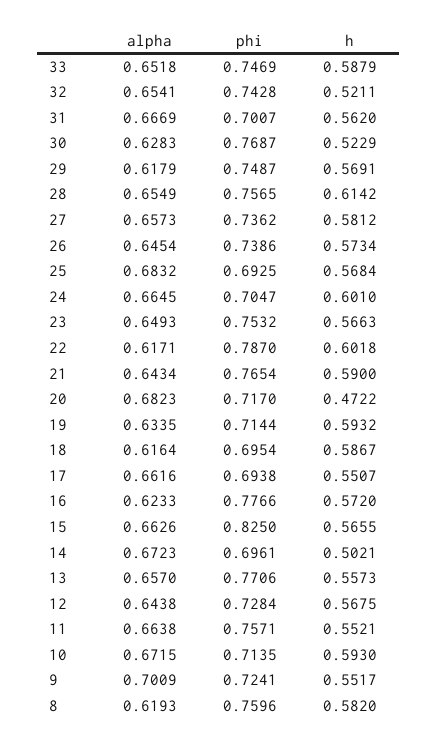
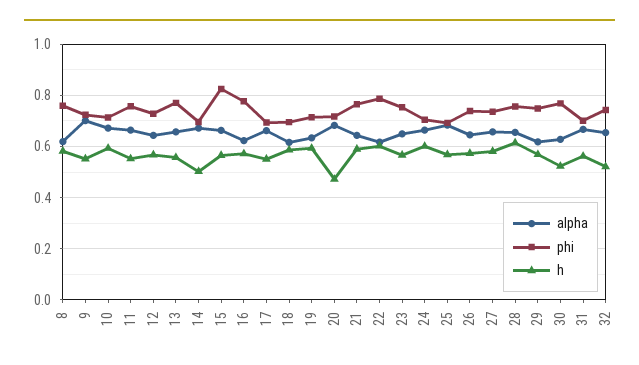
  {
    "alpha": {
-     "33": 0.6518,
      "32": 0.6541,
      "31": 0.6669,
      "30": 0.6283,
      "29": 0.6179,
      "28": 0.6549,
      "27": 0.6573,
      "26": 0.6454,
      "25": 0.6832,
      "24": 0.6645,
      "23": 0.6493,
      "22": 0.6171,
      "21": 0.6434,
      "20": 0.6823,
      "19": 0.6335,
      "18": 0.6164,
      "17": 0.6616,
      "16": 0.6233,
      "15": 0.6626,
      "14": 0.6723,
      "13": 0.657,
      "12": 0.6438,
      "11": 0.6638,
      "10": 0.6715,
      "9": 0.7009,
      "8": 0.6193
    },
    "phi": {
-     "33": 0.7469,
      "32": 0.7428,
      "31": 0.7007,
      "30": 0.7687,
      "29": 0.7487,
      "28": 0.7565,
      "27": 0.7362,
      "26": 0.7386,
      "25": 0.6925,
      "24": 0.7047,
      "23": 0.7532,
      "22": 0.787,
      "21": 0.7654,
      "20": 0.717,
      "19": 0.7144,
      "18": 0.6954,
      "17": 0.6938,
      "16": 0.7766,
      "15": 0.825,
      "14": 0.6961,
      "13": 0.7706,
      "12": 0.7284,
      "11": 0.7571,
      "10": 0.7135,
      "9": 0.7241,
      "8": 0.7596
    },
    "h": {
-     "33": 0.5879,
      "32": 0.5211,
      "31": 0.562,
      "30": 0.5229,
      "29": 0.5691,
      "28": 0.6142,
      "27": 0.5812,
      "26": 0.5734,
      "25": 0.5684,
      "24": 0.601,
      "23": 0.5663,
      "22": 0.6018,
      "21": 0.59,
      "20": 0.4722,
      "19": 0.5932,
      "18": 0.5867,
      "17": 0.5507,
      "16": 0.572,
      "15": 0.5655,
      "14": 0.5021,
      "13": 0.5573,
      "12": 0.5675,
      "11": 0.5521,
      "10": 0.593,
      "9": 0.5517,
      "8": 0.582
    }
  }

